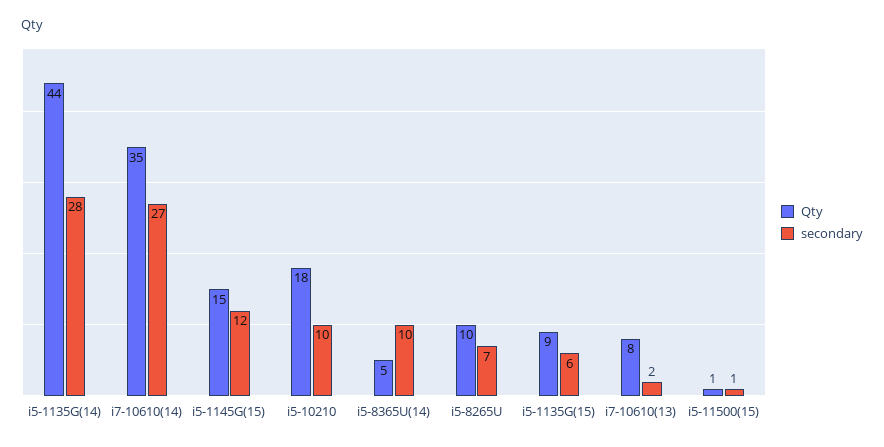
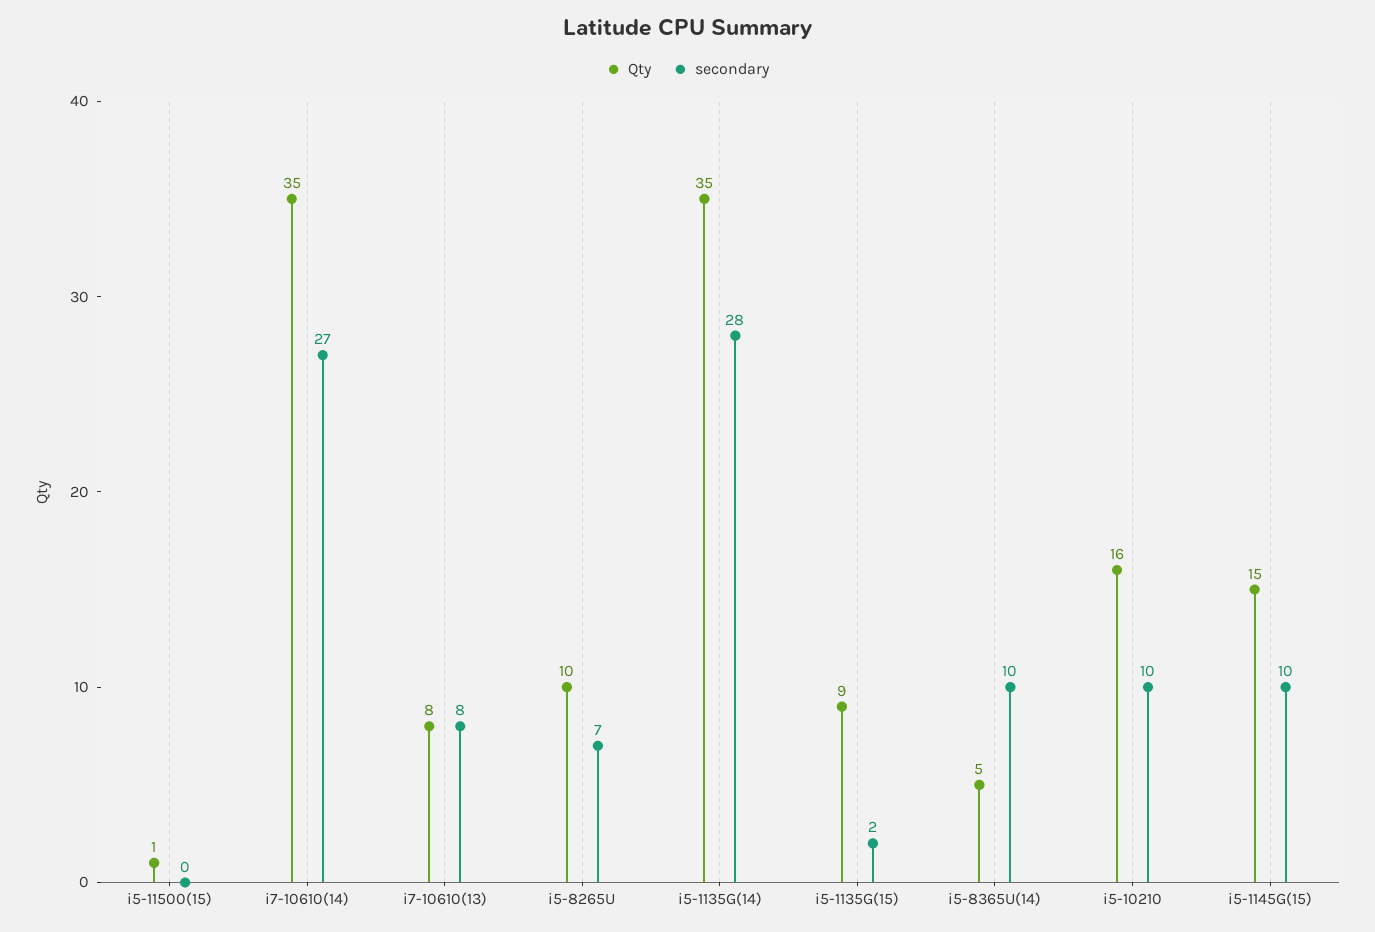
  {
    "Qty": {
-     "i5-1135G(14)": 44,
+     "i5-1135G(14)": 35,
      "i7-10610(14)": 35,
      "i5-1145G(15)": 15,
-     "i5-10210": 18,
+     "i5-10210": 16,
      "i5-8365U(14)": 5,
      "i5-8265U": 10,
      "i5-1135G(15)": 9,
      "i7-10610(13)": 8,
      "i5-11500(15)": 1
    },
    "secondary": {
      "i5-1135G(14)": 28,
      "i7-10610(14)": 27,
-     "i5-1145G(15)": 12,
+     "i5-1145G(15)": 10,
      "i5-10210": 10,
      "i5-8365U(14)": 10,
      "i5-8265U": 7,
-     "i5-1135G(15)": 6,
+     "i5-1135G(15)": 2,
-     "i7-10610(13)": 2,
+     "i7-10610(13)": 8,
-     "i5-11500(15)": 1
+     "i5-11500(15)": 0
    }
  }

